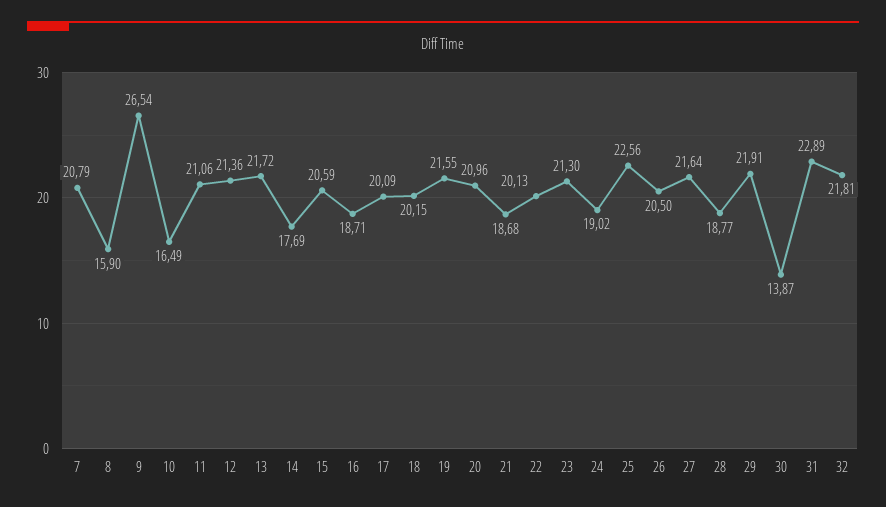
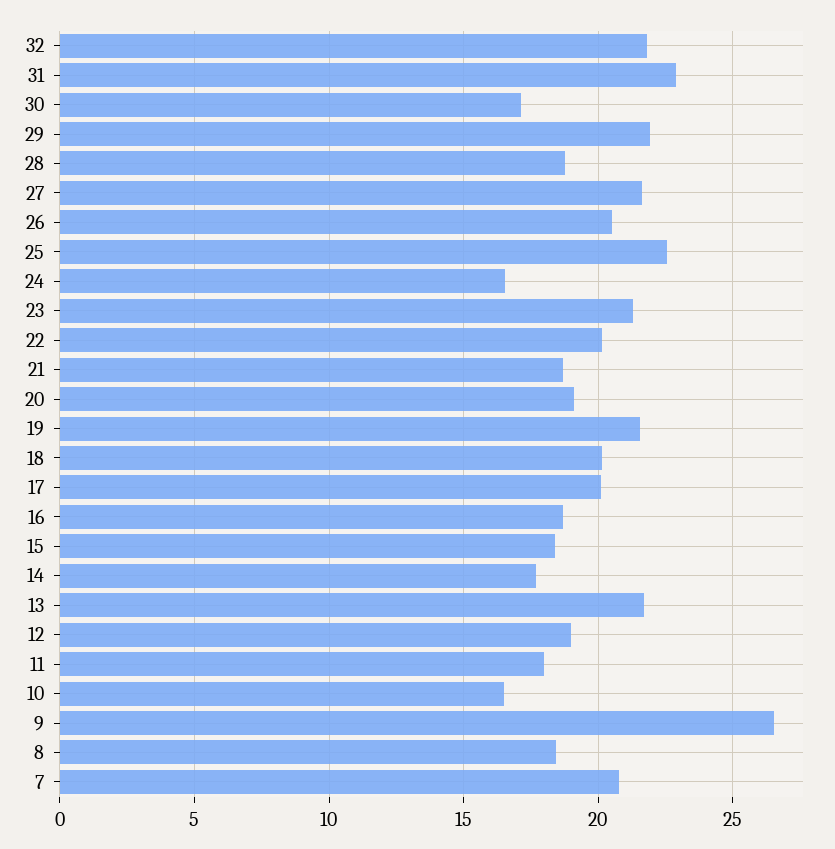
  {
    "7": 20.79,
-   "8": 15.9,
+   "8": 18.5,
    "9": 26.54,
    "10": 16.49,
-   "11": 21.06,
+   "11": 18,
-   "12": 21.36,
+   "12": 19,
    "13": 21.72,
    "14": 17.69,
-   "15": 20.59,
+   "15": 18.5,
    "16": 18.71,
    "17": 20.09,
    "18": 20.15,
    "19": 21.55,
-   "20": 20.96,
+   "20": 19,
    "21": 18.68,
    "22": 20.13,
    "23": 21.3,
-   "24": 19.02,
+   "24": 16.5,
    "25": 22.56,
    "26": 20.5,
    "27": 21.64,
    "28": 18.77,
    "29": 21.91,
-   "30": 13.87,
+   "30": 17,
    "31": 22.89,
    "32": 21.81
  }

